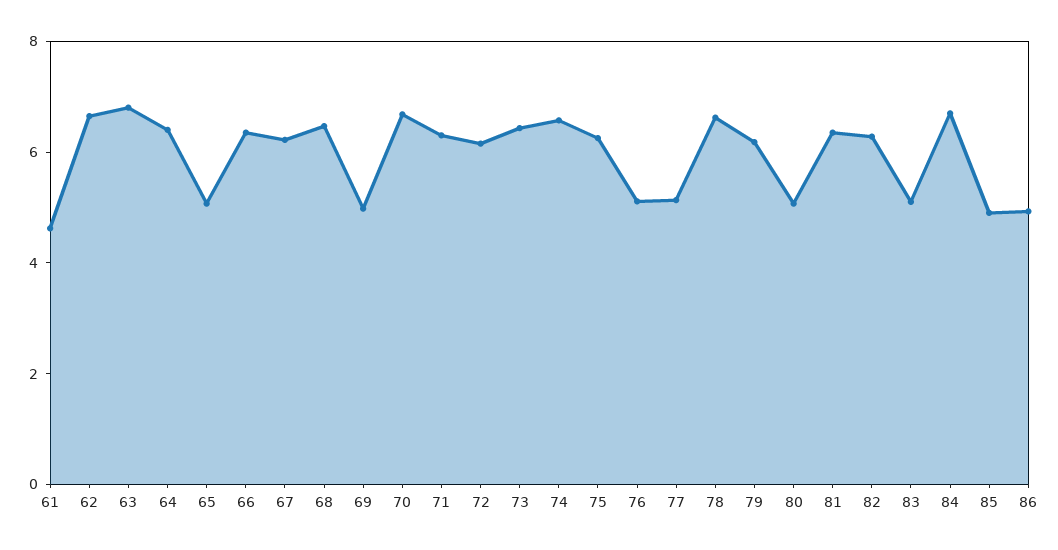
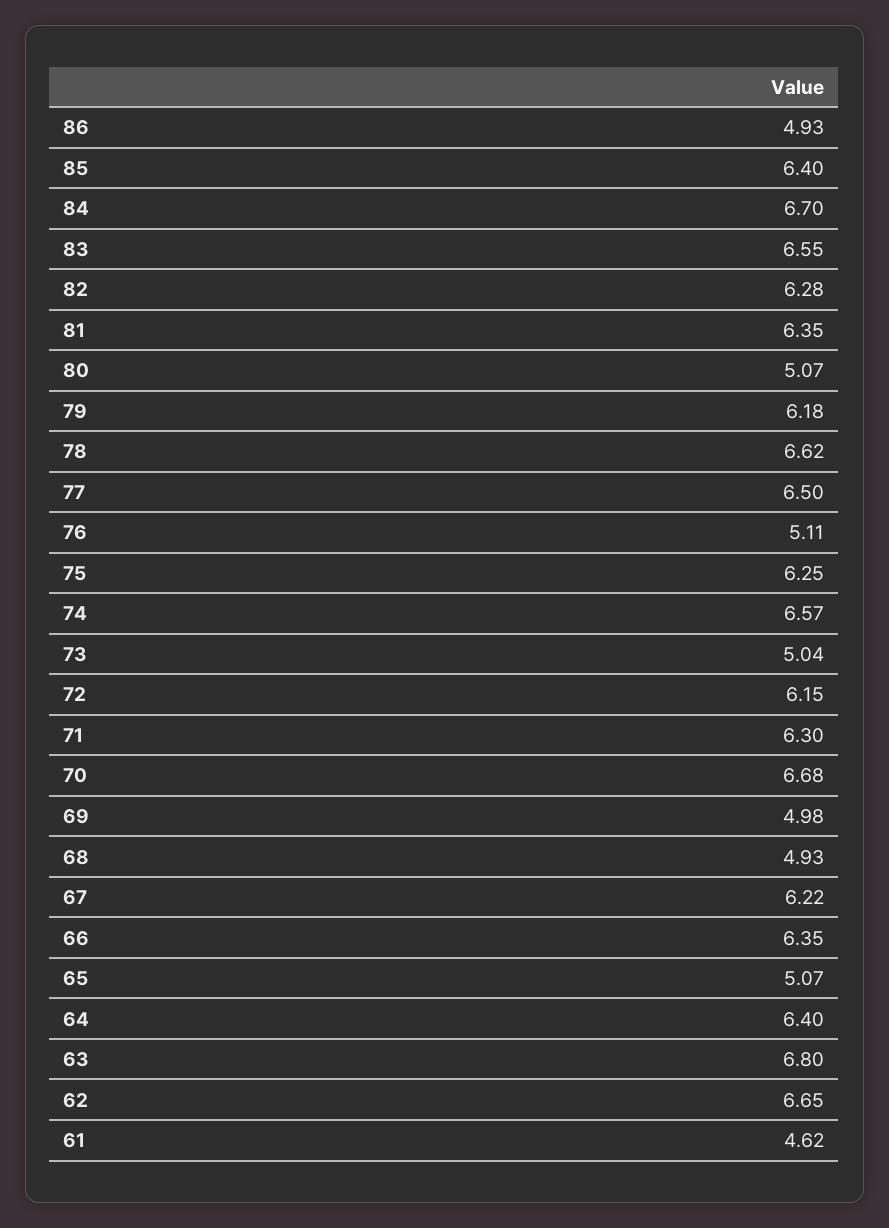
  {
    "61": 4.62,
    "62": 6.65,
    "63": 6.8,
    "64": 6.4,
    "65": 5.07,
    "66": 6.35,
    "67": 6.22,
-   "68": 6.5,
+   "68": 4.93,
    "69": 4.98,
    "70": 6.68,
    "71": 6.3,
    "72": 6.15,
-   "73": 6.5,
+   "73": 5.04,
    "74": 6.57,
    "75": 6.25,
    "76": 5.11,
-   "77": 5,
+   "77": 6.5,
    "78": 6.62,
    "79": 6.18,
    "80": 5.07,
    "81": 6.35,
    "82": 6.28,
-   "83": 5,
+   "83": 6.55,
    "84": 6.7,
-   "85": 5,
+   "85": 6.4,
    "86": 4.93
  }

